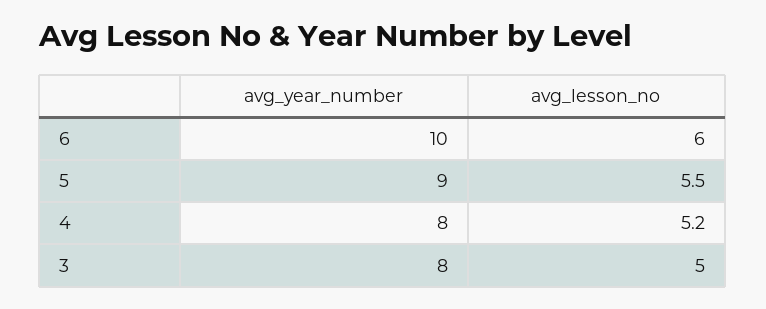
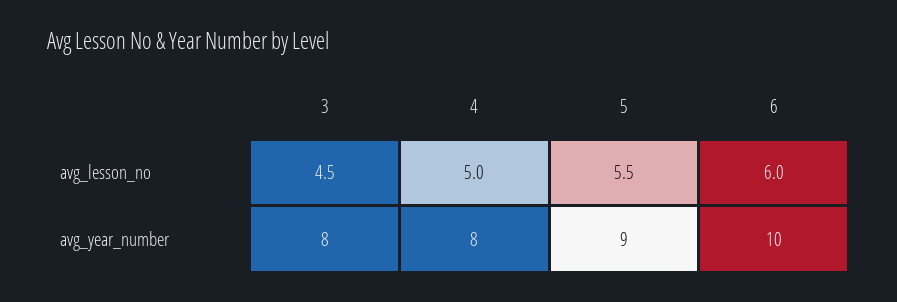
  {
    "avg_year_number": {
      "6": 10,
      "5": 9,
      "4": 8,
      "3": 8
    },
    "avg_lesson_no": {
      "6": 6,
      "5": 5.5,
-     "4": 5.2,
+     "4": 5,
-     "3": 5
+     "3": 4.5
    }
  }

